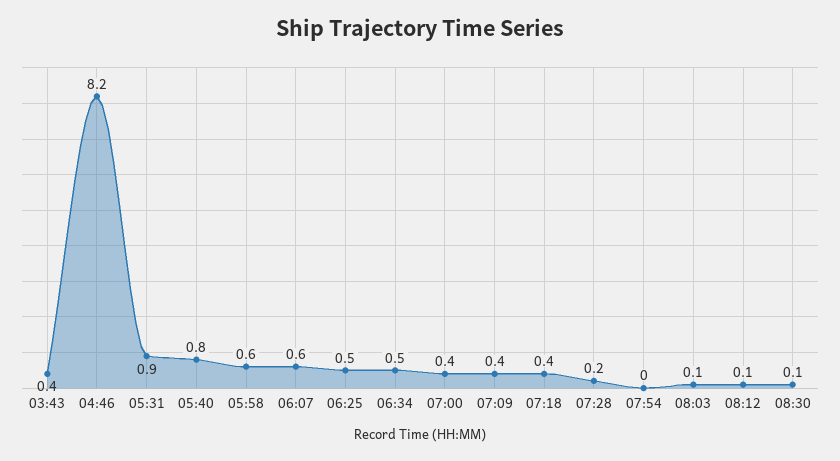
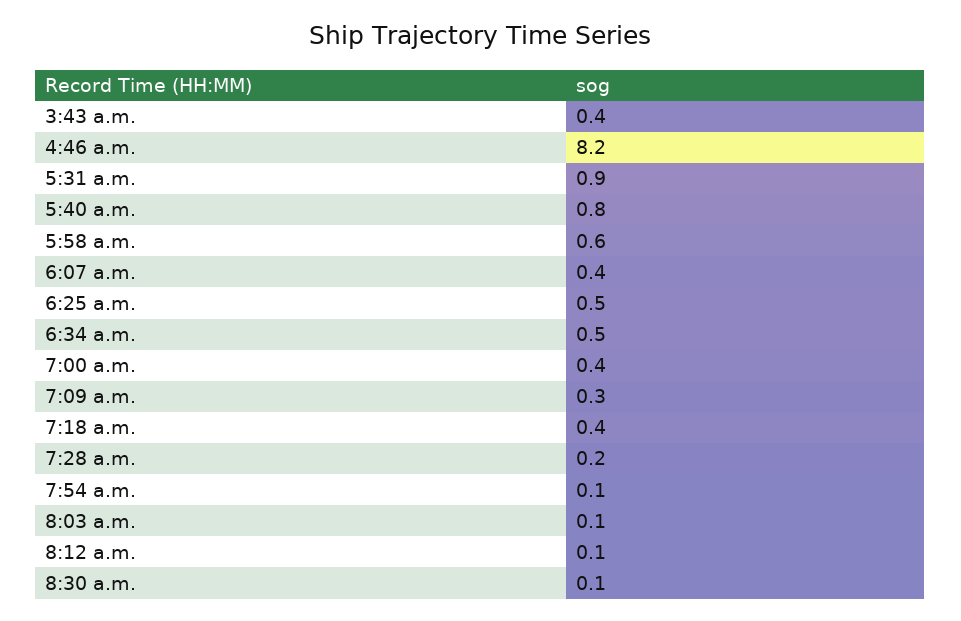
  {
    "03:43": 0.4,
    "04:46": 8.2,
    "05:31": 0.9,
    "05:40": 0.8,
    "05:58": 0.6,
-   "06:07": 0.6,
+   "06:07": 0.4,
    "06:25": 0.5,
    "06:34": 0.5,
    "07:00": 0.4,
-   "07:09": 0.4,
+   "07:09": 0.3,
    "07:18": 0.4,
    "07:28": 0.2,
-   "07:54": 0,
+   "07:54": 0.1,
    "08:03": 0.1,
    "08:12": 0.1,
    "08:30": 0.1
  }

